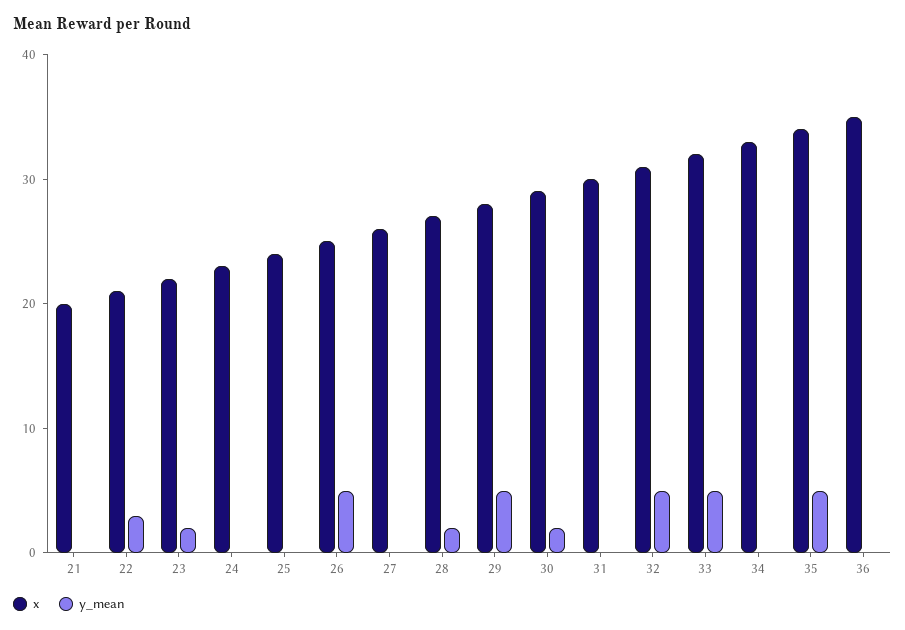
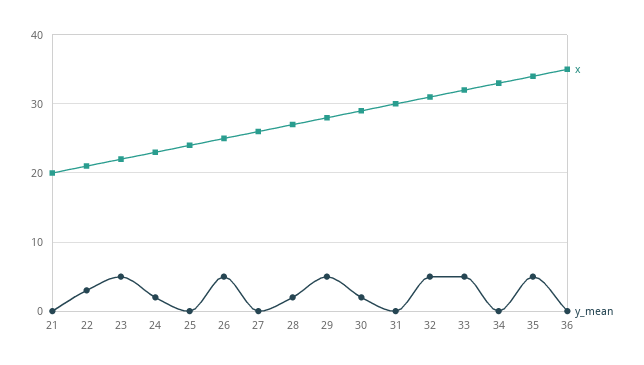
  {
    "x": {
      "21": 20,
      "22": 21,
      "23": 22,
      "24": 23,
      "25": 24,
      "26": 25,
      "27": 26,
      "28": 27,
      "29": 28,
      "30": 29,
      "31": 30,
      "32": 31,
      "33": 32,
      "34": 33,
      "35": 34,
      "36": 35
    },
    "y_mean": {
      "21": 0,
      "22": 3,
-     "23": 2,
+     "23": 5,
-     "24": 0,
+     "24": 2,
      "25": 0,
      "26": 5,
      "27": 0,
      "28": 2,
      "29": 5,
      "30": 2,
      "31": 0,
      "32": 5,
      "33": 5,
      "34": 0,
      "35": 5,
      "36": 0
    }
  }

